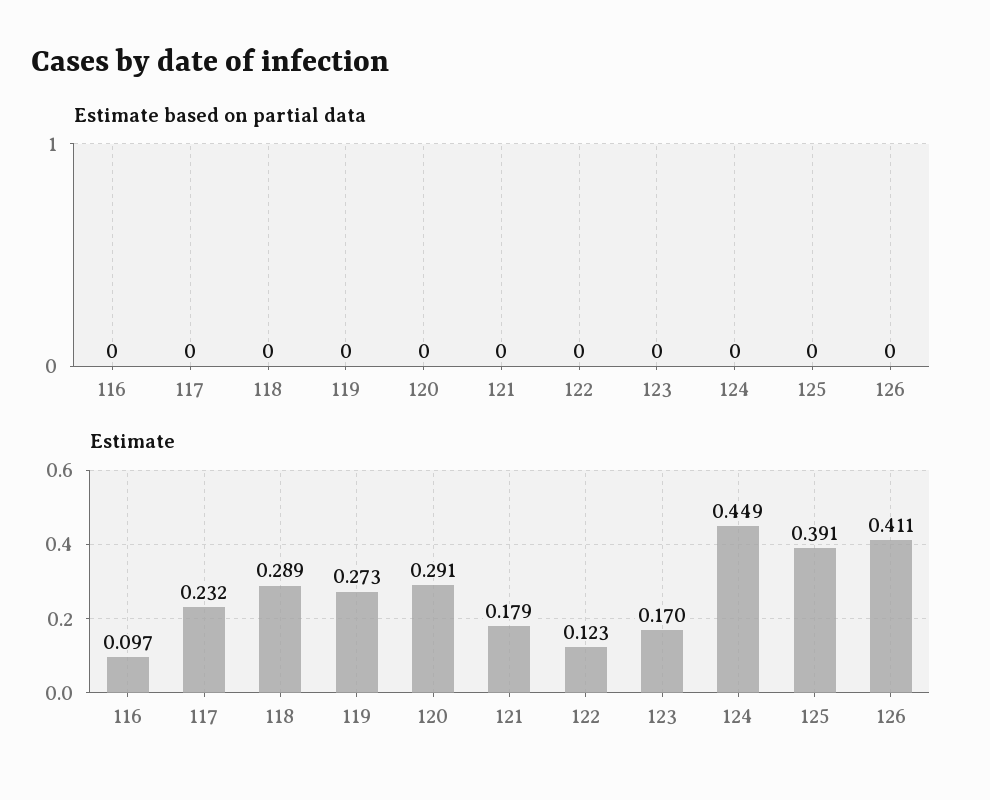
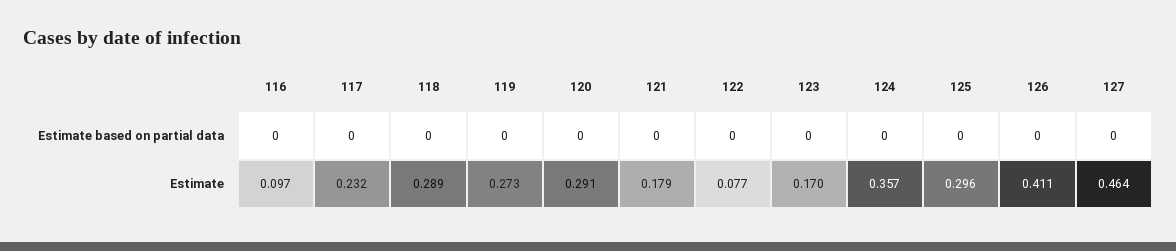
  {
    "Estimate based on partial data": {
      "116": 0,
      "117": 0,
      "118": 0,
      "119": 0,
      "120": 0,
      "121": 0,
      "122": 0,
      "123": 0,
      "124": 0,
      "125": 0,
-     "126": 0
+     "126": 0,
+     "127": 0
    },
    "Estimate": {
      "116": 0.097,
      "117": 0.232,
      "118": 0.289,
      "119": 0.273,
      "120": 0.291,
      "121": 0.179,
-     "122": 0.123,
+     "122": 0.077,
      "123": 0.17,
-     "124": 0.449,
+     "124": 0.357,
-     "125": 0.391,
+     "125": 0.296,
-     "126": 0.411
+     "126": 0.411,
+     "127": 0.464
    }
  }

